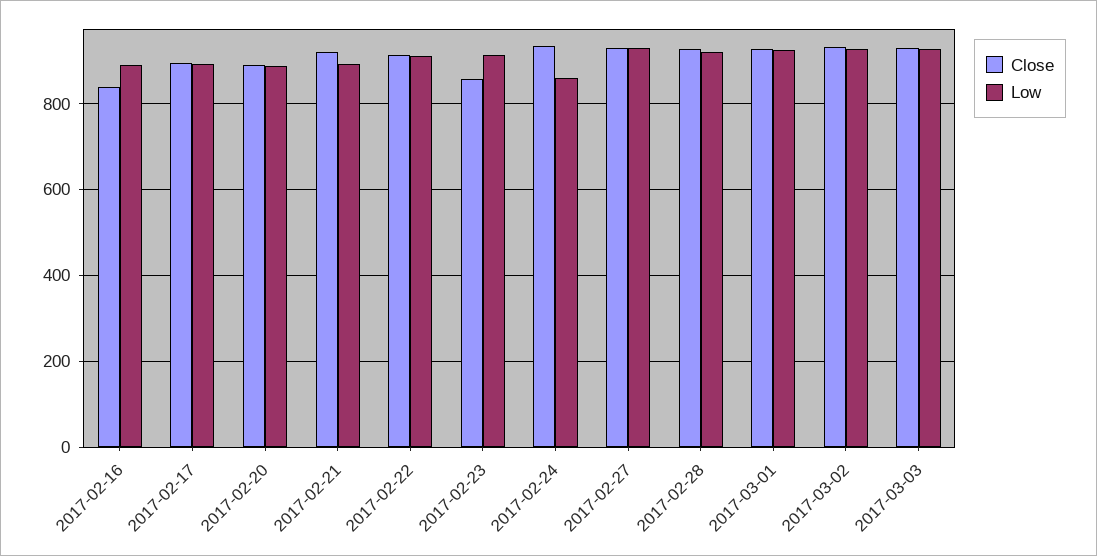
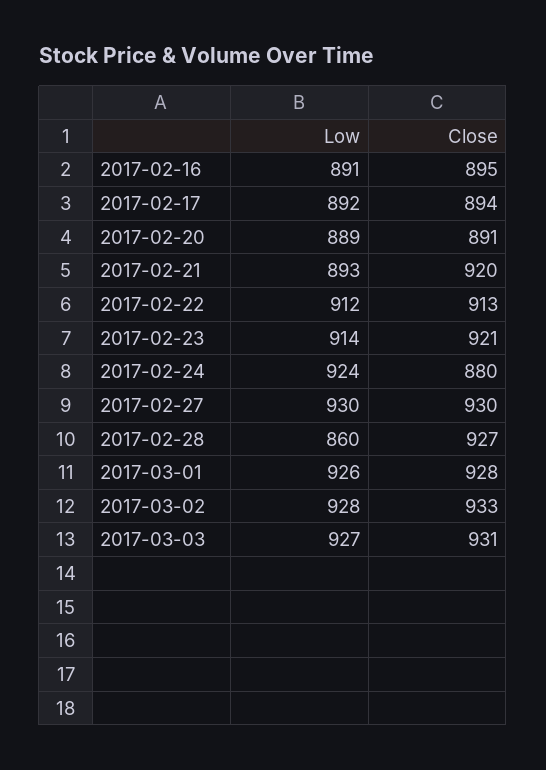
  {
    "Close": {
-     "2017-02-16": 840,
+     "2017-02-16": 895,
      "2017-02-17": 894,
      "2017-02-20": 891,
      "2017-02-21": 920,
      "2017-02-22": 913,
-     "2017-02-23": 860,
+     "2017-02-23": 921,
-     "2017-02-24": 940,
+     "2017-02-24": 880,
      "2017-02-27": 930,
      "2017-02-28": 927,
      "2017-03-01": 928,
      "2017-03-02": 933,
      "2017-03-03": 931
    },
    "Low": {
      "2017-02-16": 891,
      "2017-02-17": 892,
      "2017-02-20": 889,
      "2017-02-21": 893,
      "2017-02-22": 912,
      "2017-02-23": 914,
-     "2017-02-24": 860,
+     "2017-02-24": 924,
      "2017-02-27": 930,
-     "2017-02-28": 920,
+     "2017-02-28": 860,
      "2017-03-01": 926,
      "2017-03-02": 928,
      "2017-03-03": 927
    }
  }

